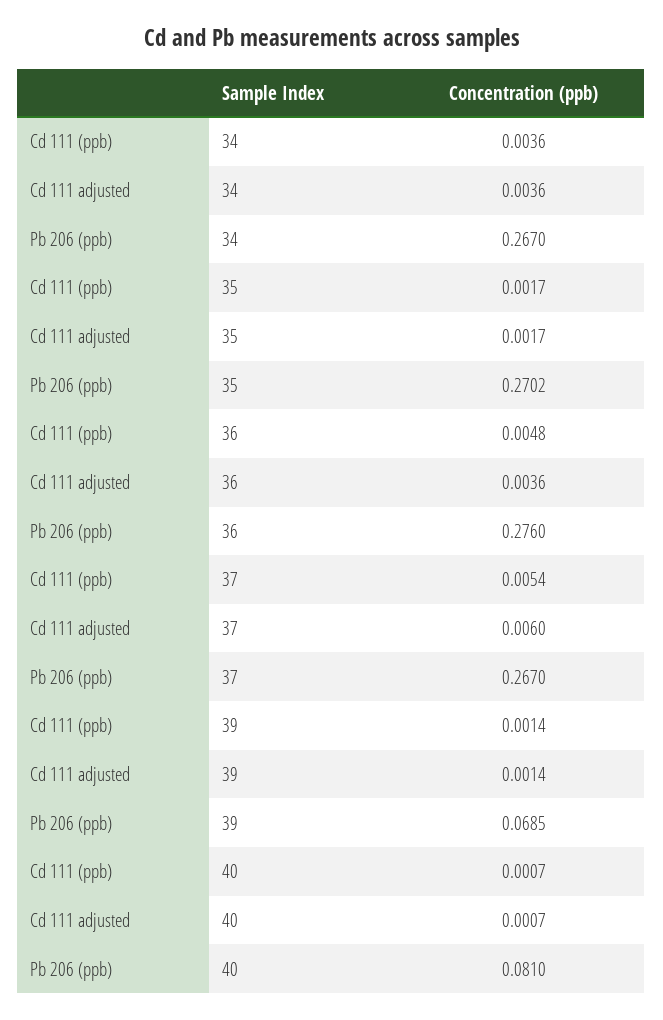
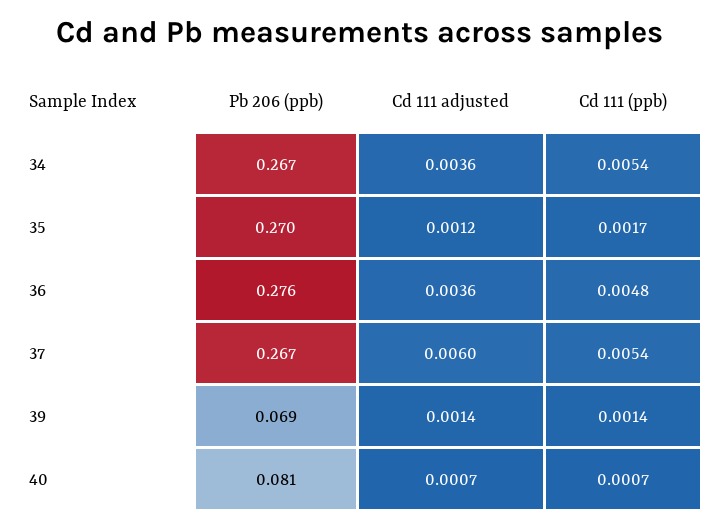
  {
    "Cd 111 (ppb)": {
-     "34": 0.0036,
+     "34": 0.0054,
      "35": 0.0017,
      "36": 0.0048,
      "37": 0.0054,
      "39": 0.0014,
      "40": 0.0007
    },
    "Cd 111 adjusted": {
      "34": 0.0036,
-     "35": 0.0017,
+     "35": 0.0012,
      "36": 0.0036,
      "37": 0.006,
      "39": 0.0014,
      "40": 0.0007
    },
    "Pb 206 (ppb)": {
      "34": 0.267,
      "35": 0.2702,
      "36": 0.276,
      "37": 0.267,
      "39": 0.0685,
      "40": 0.081
    }
  }

